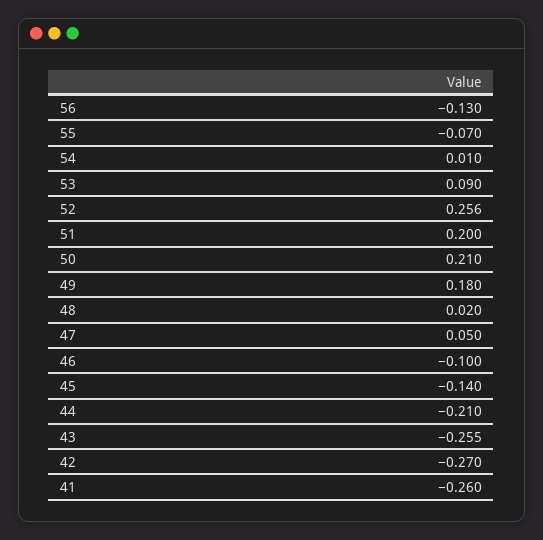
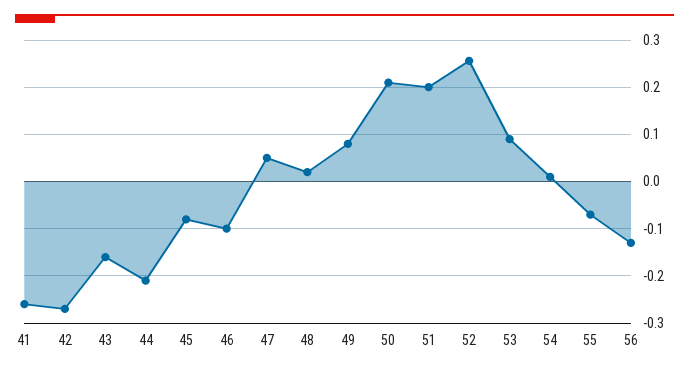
  {
    "56": -0.13,
    "55": -0.07,
    "54": 0.01,
    "53": 0.09,
    "52": 0.256,
    "51": 0.2,
    "50": 0.21,
-   "49": 0.18,
+   "49": 0.08,
    "48": 0.02,
    "47": 0.05,
    "46": -0.1,
-   "45": -0.14,
+   "45": -0.08,
    "44": -0.21,
-   "43": -0.255,
+   "43": -0.16,
    "42": -0.27,
    "41": -0.26
  }

